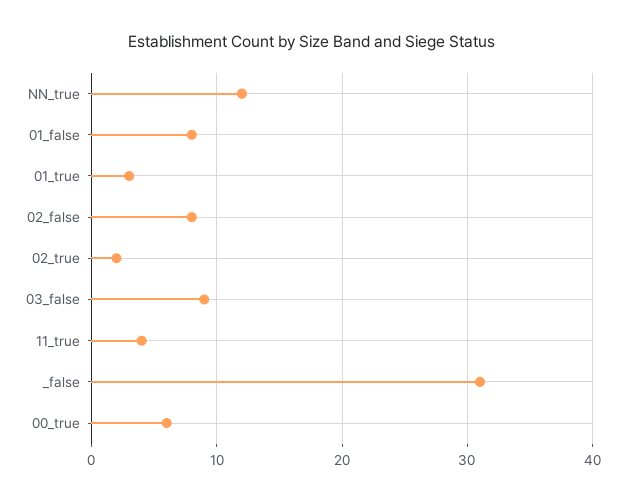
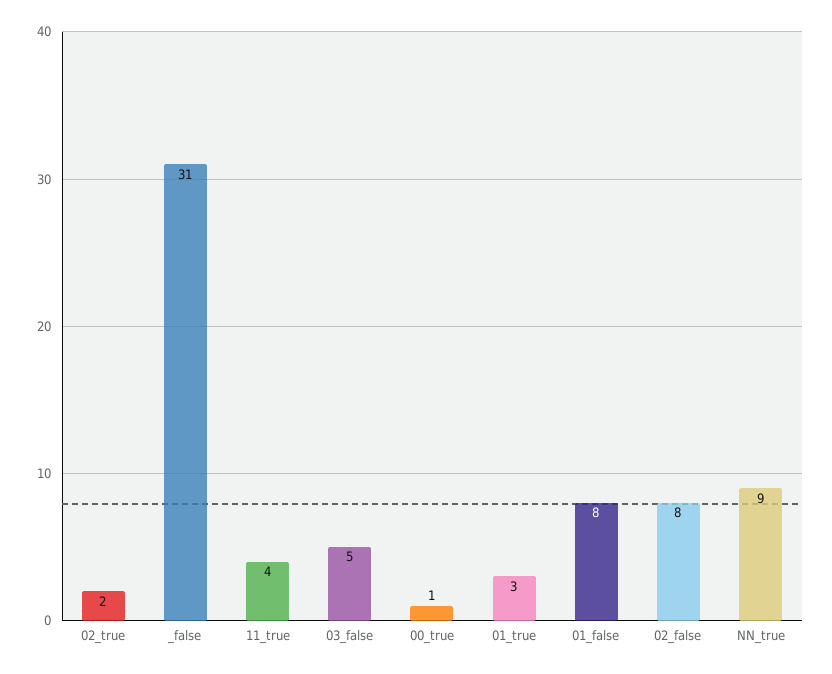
  {
-   "NN_true": 12,
+   "NN_true": 9,
    "01_false": 8,
    "01_true": 3,
    "02_false": 8,
    "02_true": 2,
-   "03_false": 9,
+   "03_false": 5,
    "11_true": 4,
    "_false": 31,
-   "00_true": 6
+   "00_true": 1
  }

